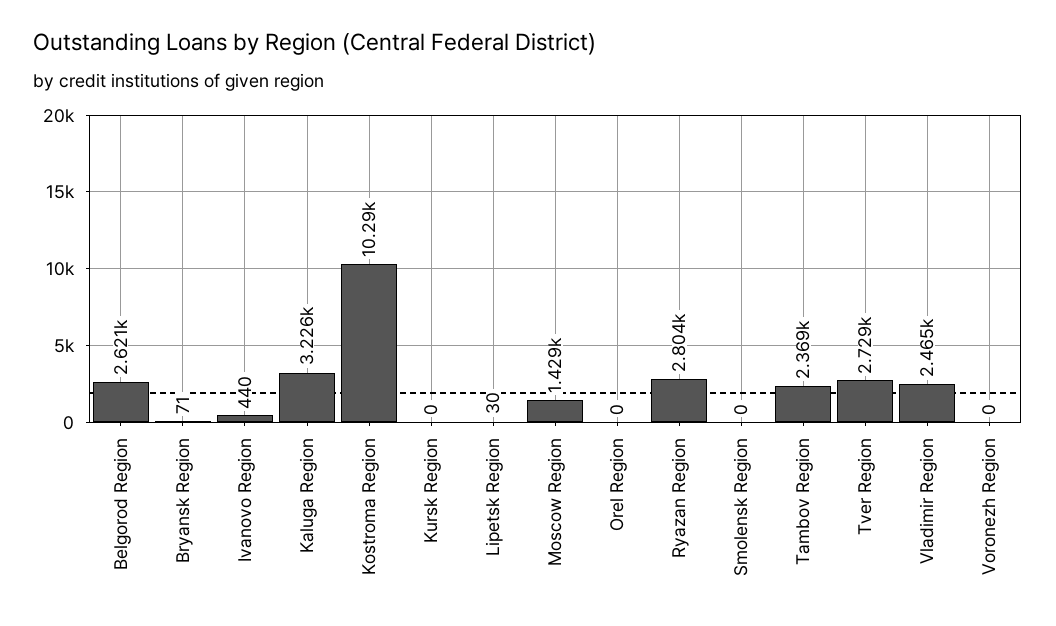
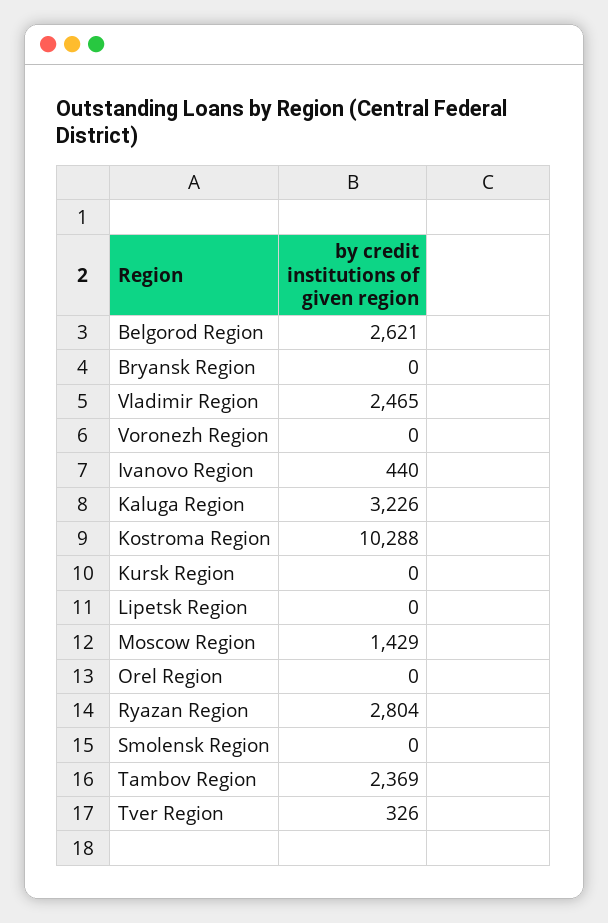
  {
    "Belgorod Region": 2621,
-   "Bryansk Region": 71,
+   "Bryansk Region": 0,
    "Ivanovo Region": 440,
    "Kaluga Region": 3226,
    "Kostroma Region": 10288,
    "Kursk Region": 0,
-   "Lipetsk Region": 30,
+   "Lipetsk Region": 0,
    "Moscow Region": 1429,
    "Orel Region": 0,
    "Ryazan Region": 2804,
    "Smolensk Region": 0,
    "Tambov Region": 2369,
-   "Tver Region": 2729,
+   "Tver Region": 326,
    "Vladimir Region": 2465,
    "Voronezh Region": 0
  }

